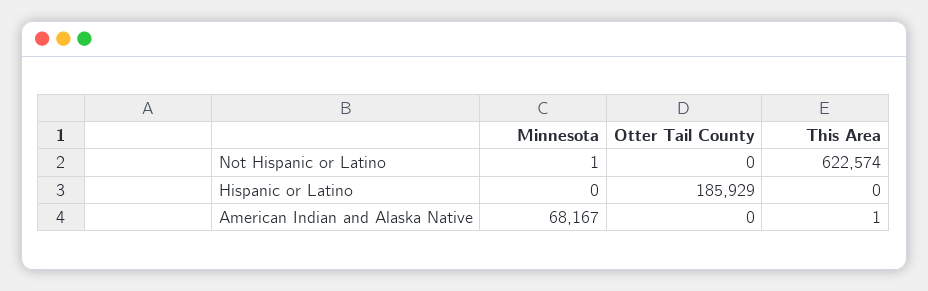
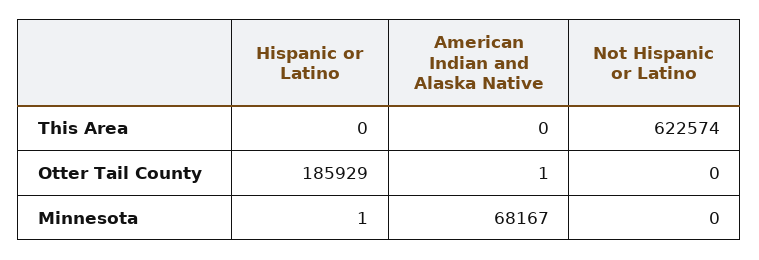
  {
    "Minnesota": {
-     "Not Hispanic or Latino": 1,
+     "Not Hispanic or Latino": 0,
-     "Hispanic or Latino": 0,
+     "Hispanic or Latino": 1,
      "American Indian and Alaska Native": 68167
    },
    "Otter Tail County": {
      "Not Hispanic or Latino": 0,
      "Hispanic or Latino": 185929,
-     "American Indian and Alaska Native": 0
+     "American Indian and Alaska Native": 1
    },
    "This Area": {
      "Not Hispanic or Latino": 622574,
      "Hispanic or Latino": 0,
-     "American Indian and Alaska Native": 1
+     "American Indian and Alaska Native": 0
    }
  }

